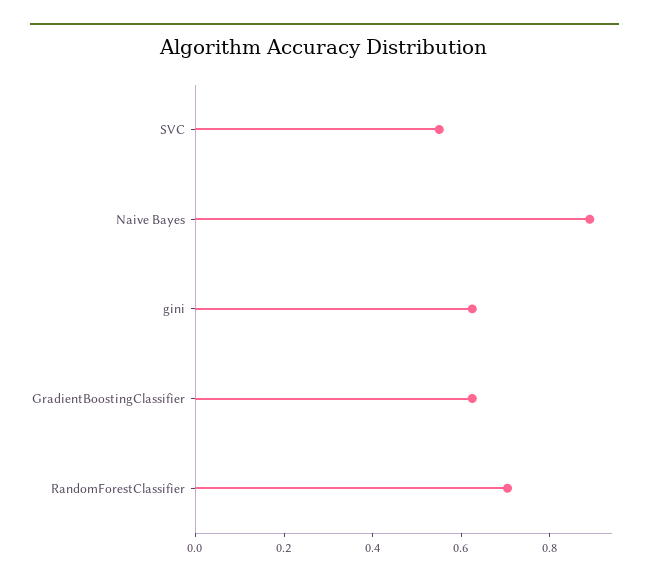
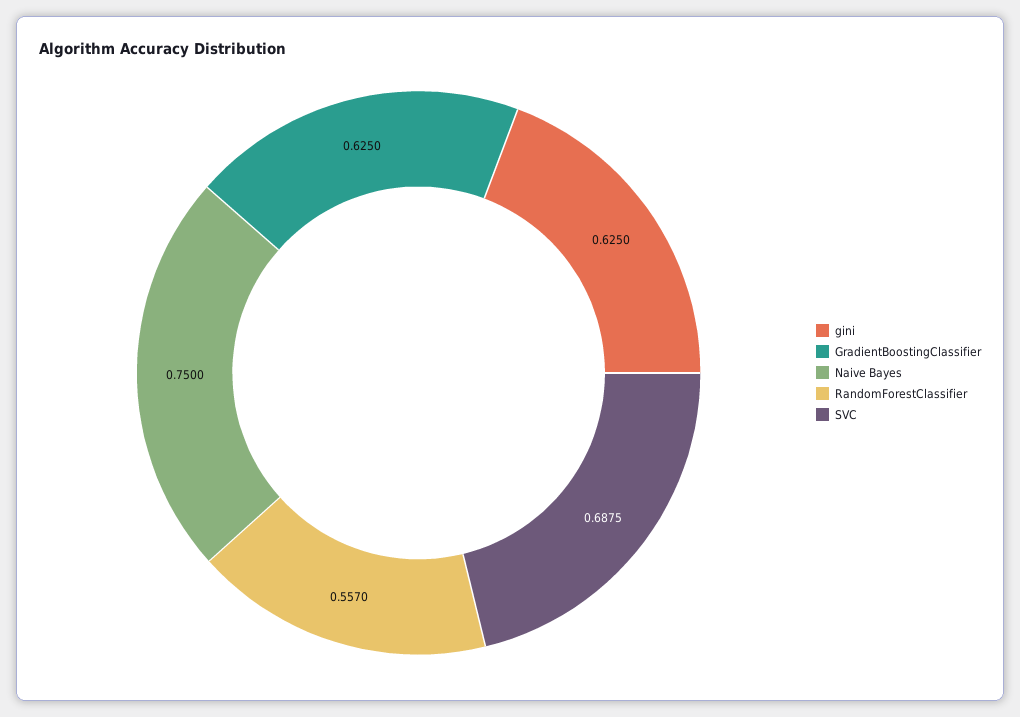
  {
-   "SVC": 0.55,
+   "SVC": 0.6875,
-   "Naive Bayes": 0.9,
+   "Naive Bayes": 0.75,
    "gini": 0.625,
    "GradientBoostingClassifier": 0.625,
-   "RandomForestClassifier": 0.7
+   "RandomForestClassifier": 0.557
  }

